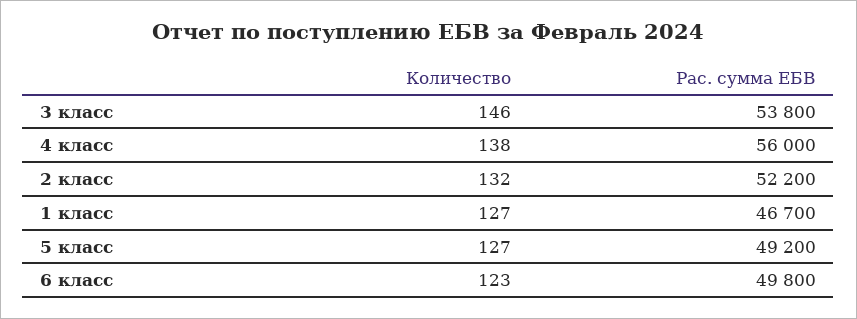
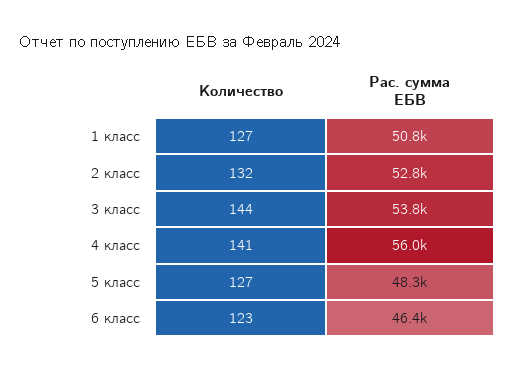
  {
    "Количество": {
-     "3 класс": 146,
+     "3 класс": 144,
-     "4 класс": 138,
+     "4 класс": 141,
      "2 класс": 132,
      "1 класс": 127,
      "5 класс": 127,
      "6 класс": 123
    },
    "Рас. сумма ЕБВ": {
      "3 класс": 53800,
      "4 класс": 56000,
-     "2 класс": 52200,
+     "2 класс": 52800,
-     "1 класс": 46700,
+     "1 класс": 50800,
-     "5 класс": 49200,
+     "5 класс": 48300,
-     "6 класс": 49800
+     "6 класс": 46400
    }
  }

